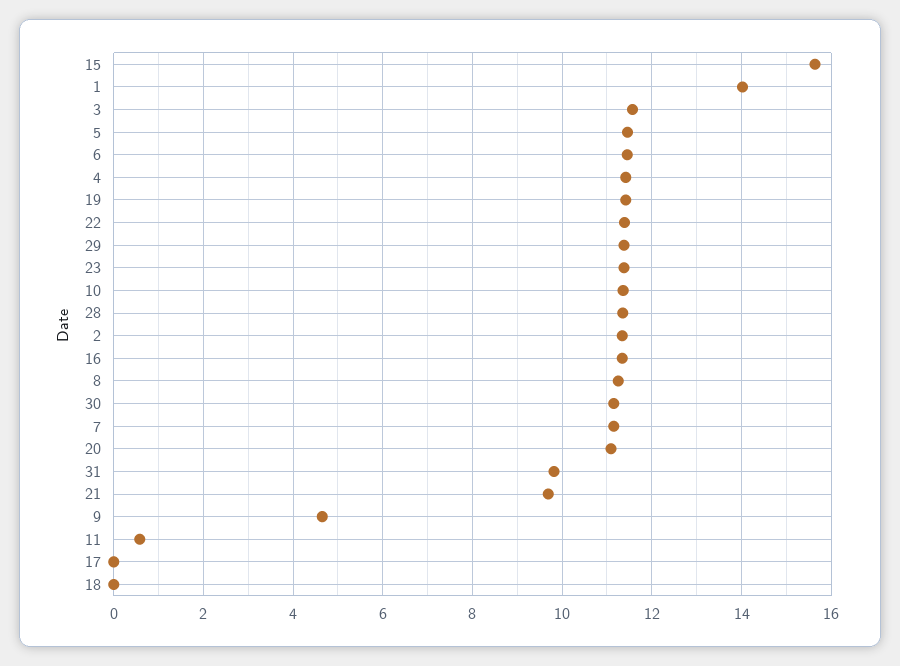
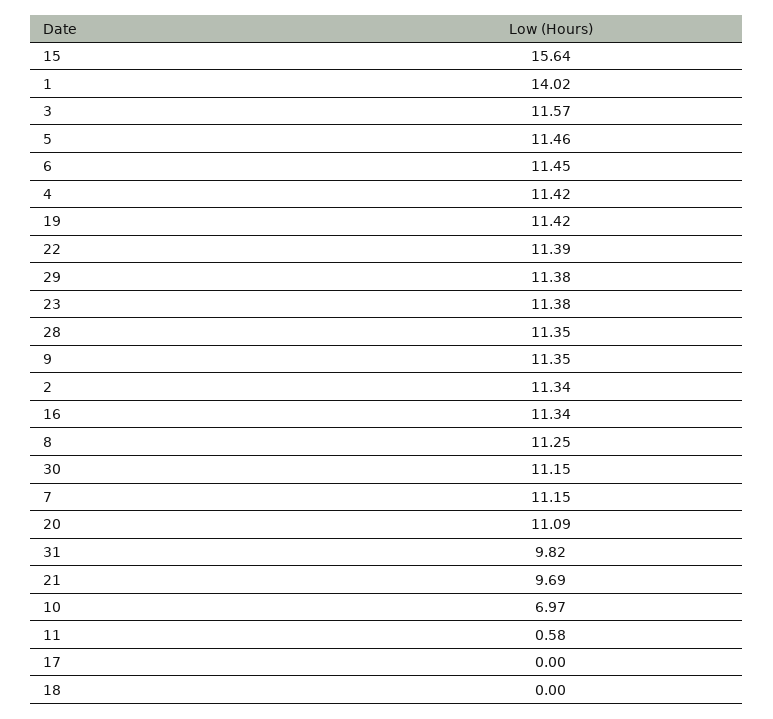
  {
    "15": 15.64,
    "1": 14.02,
    "3": 11.57,
    "5": 11.46,
    "6": 11.45,
    "4": 11.42,
    "19": 11.42,
    "22": 11.39,
    "29": 11.38,
    "23": 11.38,
-   "10": 11.4,
+   "10": 6.97,
    "28": 11.35,
    "2": 11.34,
    "16": 11.34,
    "8": 11.25,
    "30": 11.15,
    "7": 11.15,
    "20": 11.09,
    "31": 9.82,
    "21": 9.69,
-   "9": 4.6,
+   "9": 11.35,
    "11": 0.58,
    "17": 0,
    "18": 0
  }

